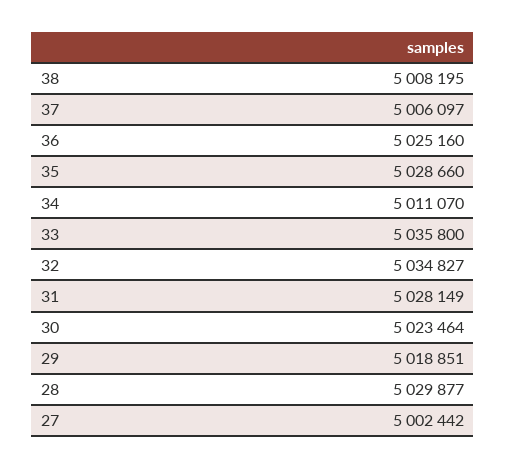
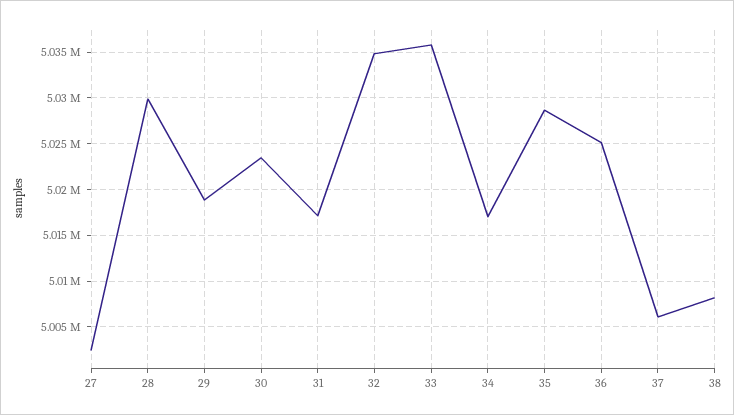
  {
    "38": 5008195,
    "37": 5006097,
    "36": 5025160,
    "35": 5028660,
-   "34": 5011070,
+   "34": 5017000,
    "33": 5035800,
    "32": 5034827,
-   "31": 5028149,
+   "31": 5017000,
    "30": 5023464,
    "29": 5018851,
    "28": 5029877,
    "27": 5002442
  }

